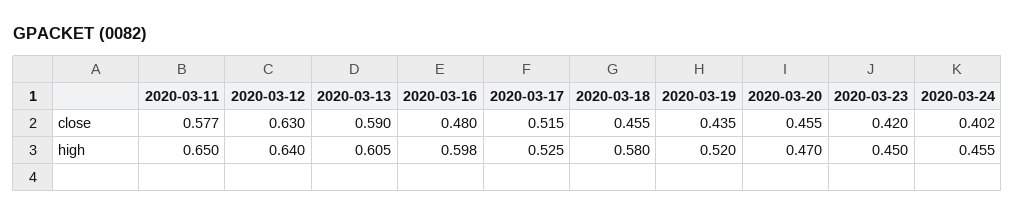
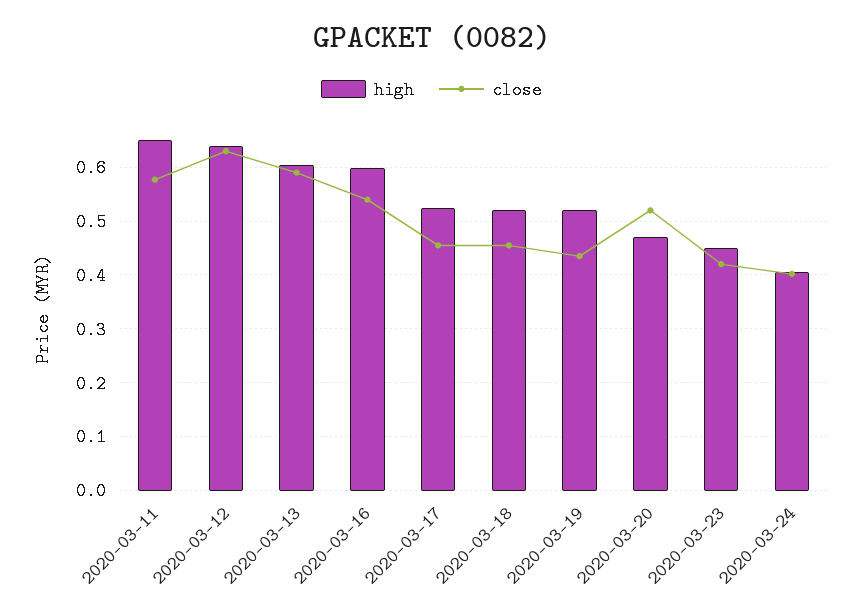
  {
    "close": {
      "2020-03-11": 0.577,
      "2020-03-12": 0.63,
      "2020-03-13": 0.59,
-     "2020-03-16": 0.48,
+     "2020-03-16": 0.54,
-     "2020-03-17": 0.515,
+     "2020-03-17": 0.46,
      "2020-03-18": 0.455,
      "2020-03-19": 0.435,
-     "2020-03-20": 0.455,
+     "2020-03-20": 0.52,
      "2020-03-23": 0.42,
      "2020-03-24": 0.402
    },
    "high": {
      "2020-03-11": 0.65,
      "2020-03-12": 0.64,
      "2020-03-13": 0.605,
      "2020-03-16": 0.598,
      "2020-03-17": 0.525,
-     "2020-03-18": 0.58,
+     "2020-03-18": 0.52,
      "2020-03-19": 0.52,
      "2020-03-20": 0.47,
      "2020-03-23": 0.45,
-     "2020-03-24": 0.455
+     "2020-03-24": 0.4
    }
  }

